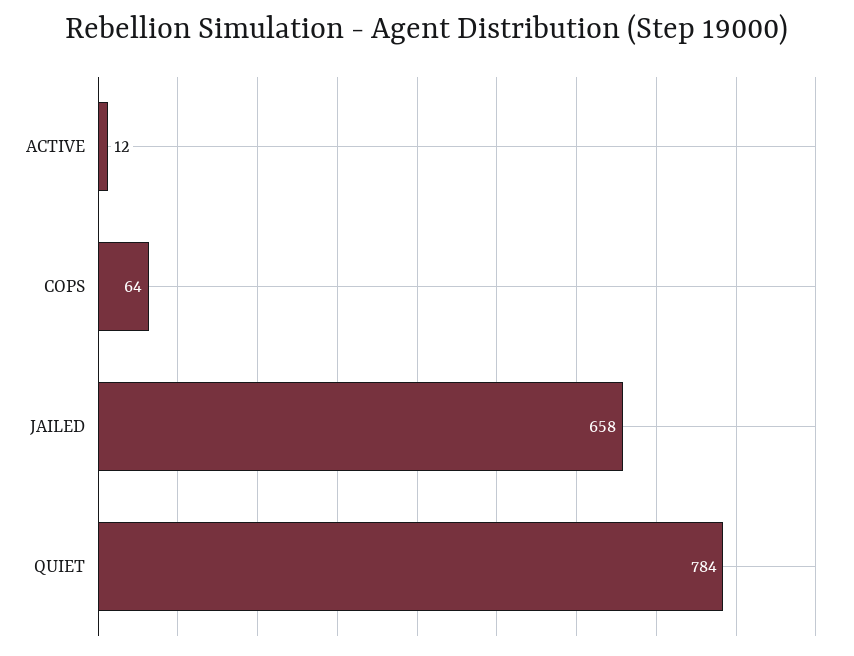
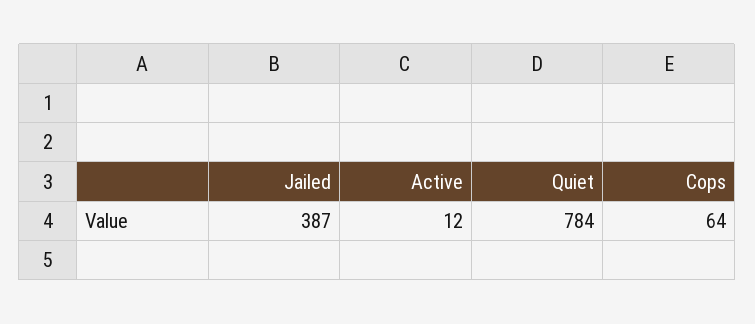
  {
    "ACTIVE": 12,
    "COPS": 64,
-   "JAILED": 658,
+   "JAILED": 387,
    "QUIET": 784
  }

